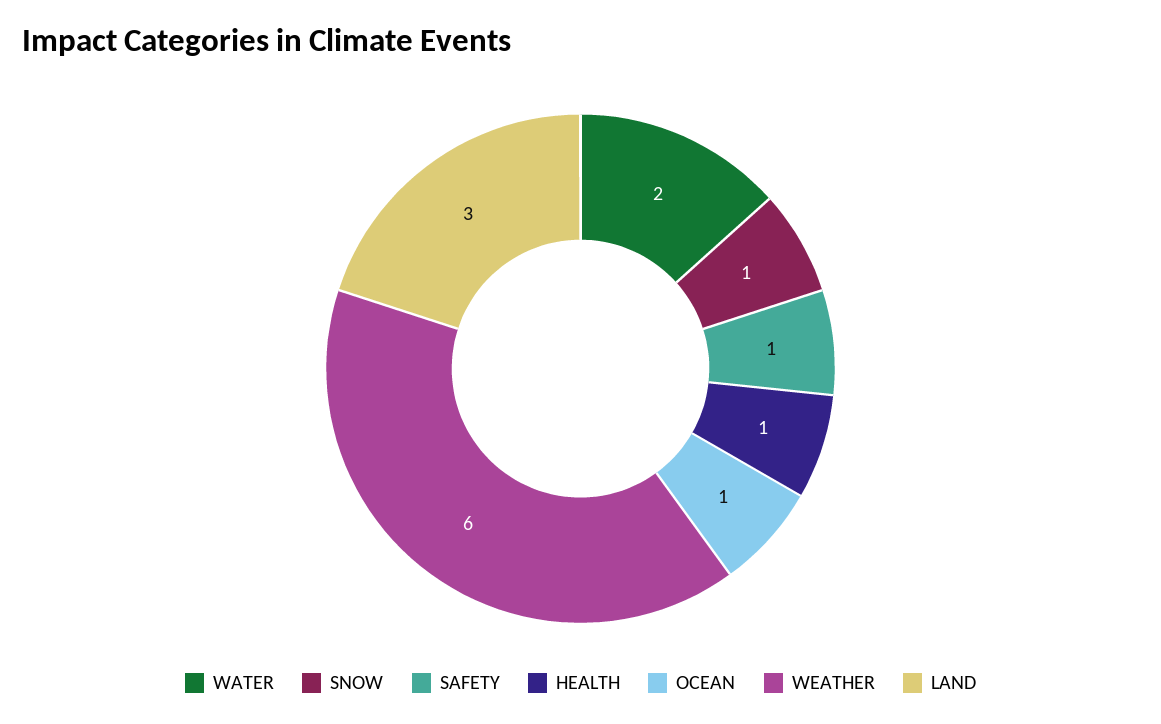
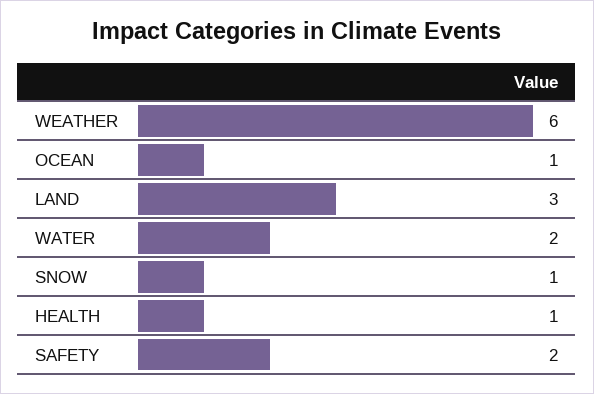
  {
    "WATER": 2,
    "SNOW": 1,
-   "SAFETY": 1,
+   "SAFETY": 2,
    "HEALTH": 1,
    "OCEAN": 1,
    "WEATHER": 6,
    "LAND": 3
  }

